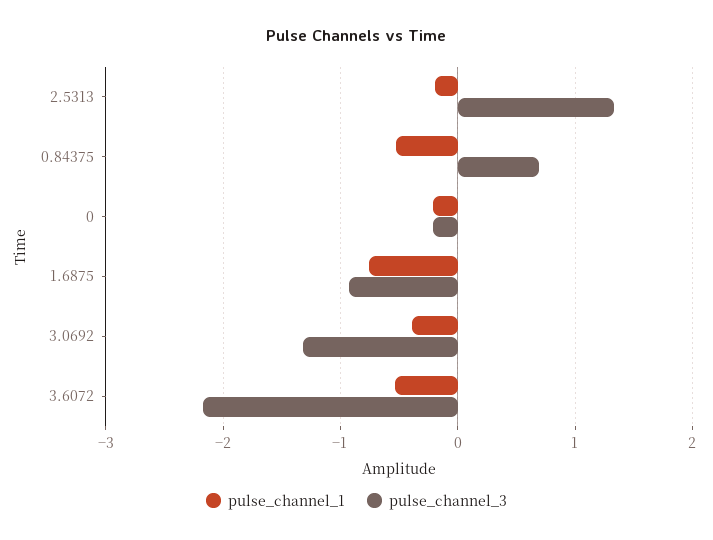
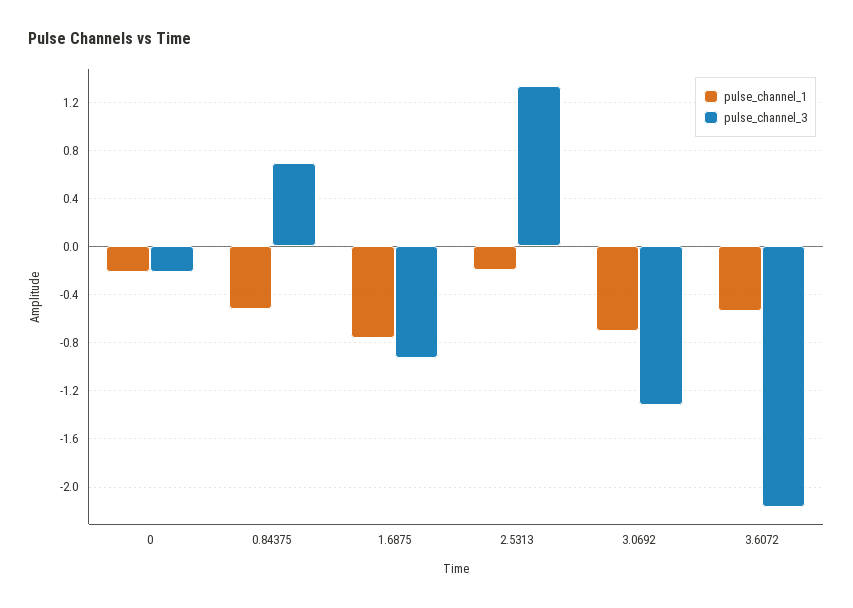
  {
    "pulse_channel_1": {
      "2.5313": -0.2,
      "0.84375": -0.5,
      "0": -0.2,
      "1.6875": -0.75,
-     "3.0692": -0.4,
+     "3.0692": -0.7,
      "3.6072": -0.55
    },
    "pulse_channel_3": {
      "2.5313": 1.35,
      "0.84375": 0.7,
      "0": -0.2,
      "1.6875": -0.95,
      "3.0692": -1.3,
      "3.6072": -2.15
    }
  }

